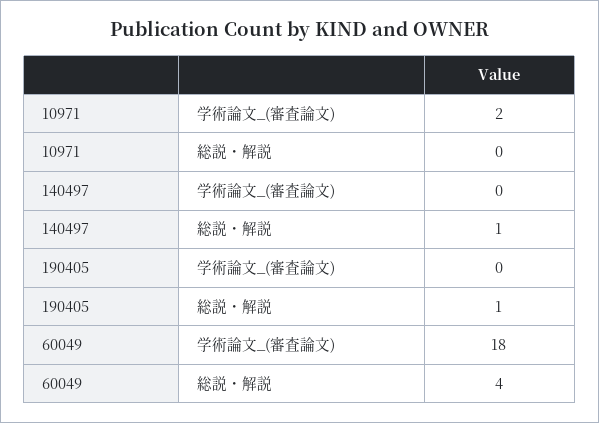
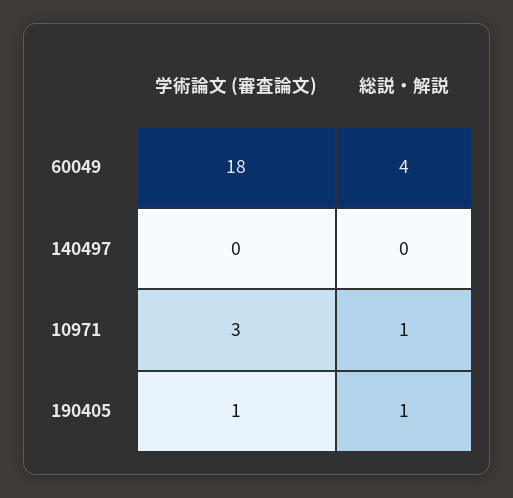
  {
    "10971": {
-     "学術論文_(審査論文)": 2,
+     "学術論文_(審査論文)": 3,
-     "総説・解説": 0
+     "総説・解説": 1
    },
    "140497": {
      "学術論文_(審査論文)": 0,
-     "総説・解説": 1
+     "総説・解説": 0
    },
    "190405": {
-     "学術論文_(審査論文)": 0,
+     "学術論文_(審査論文)": 1,
      "総説・解説": 1
    },
    "60049": {
      "学術論文_(審査論文)": 18,
      "総説・解説": 4
    }
  }

